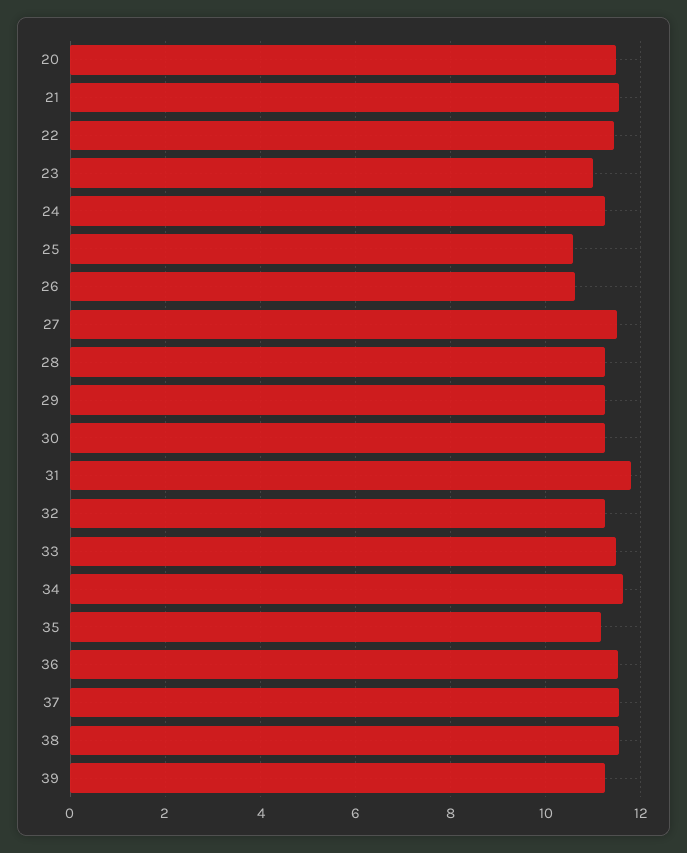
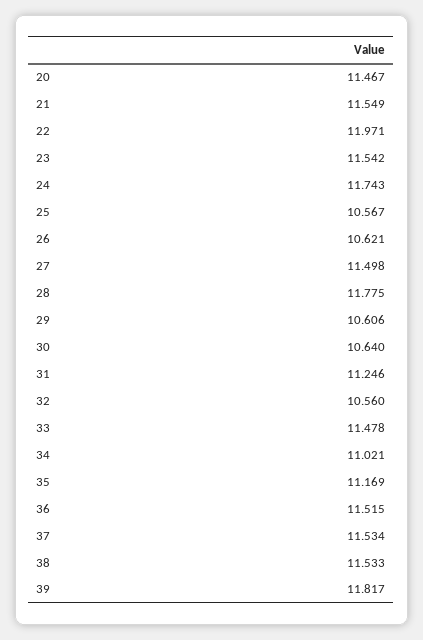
  {
    "20": 11.467,
    "21": 11.549,
-   "22": 11.4,
+   "22": 11.971,
-   "23": 11,
+   "23": 11.542,
-   "24": 11.2,
+   "24": 11.743,
    "25": 10.567,
    "26": 10.621,
    "27": 11.498,
-   "28": 11.2,
+   "28": 11.775,
-   "29": 11.2,
+   "29": 10.606,
-   "30": 11.2,
+   "30": 10.64,
-   "31": 11.8,
+   "31": 11.246,
-   "32": 11.2,
+   "32": 10.56,
    "33": 11.478,
-   "34": 11.6,
+   "34": 11.021,
    "35": 11.169,
    "36": 11.515,
    "37": 11.534,
    "38": 11.533,
-   "39": 11.2
+   "39": 11.817
  }

